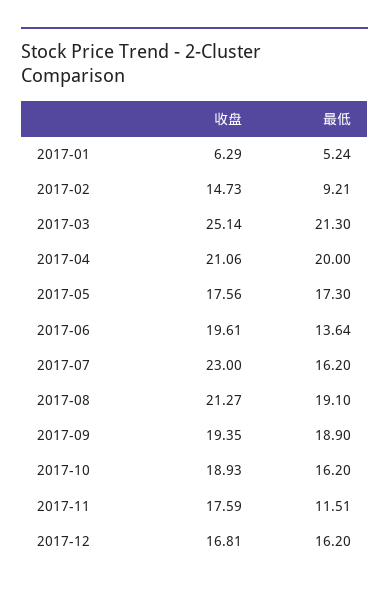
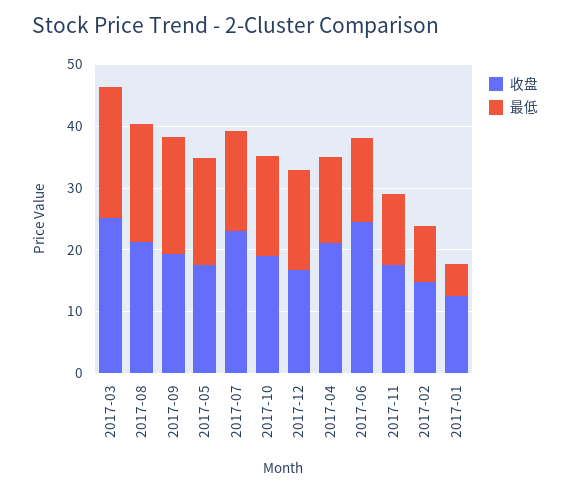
  {
    "收盘": {
-     "2017-01": 6.29,
+     "2017-01": 12,
      "2017-02": 14.73,
      "2017-03": 25.14,
      "2017-04": 21.06,
      "2017-05": 17.56,
-     "2017-06": 19.61,
+     "2017-06": 24,
      "2017-07": 23,
      "2017-08": 21.27,
      "2017-09": 19.35,
      "2017-10": 18.93,
      "2017-11": 17.59,
      "2017-12": 16.81
    },
    "最低": {
      "2017-01": 5.24,
      "2017-02": 9.21,
      "2017-03": 21.3,
-     "2017-04": 20,
+     "2017-04": 14,
      "2017-05": 17.3,
      "2017-06": 13.64,
      "2017-07": 16.2,
      "2017-08": 19.1,
      "2017-09": 18.9,
      "2017-10": 16.2,
      "2017-11": 11.51,
      "2017-12": 16.2
    }
  }

